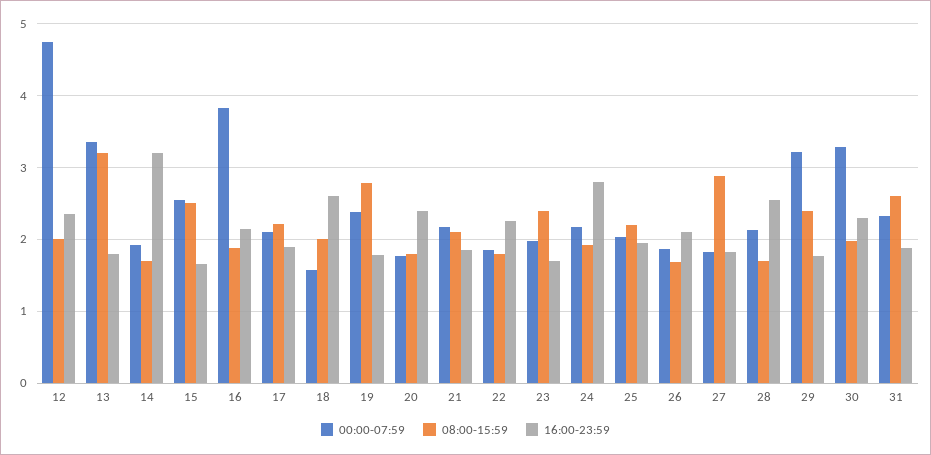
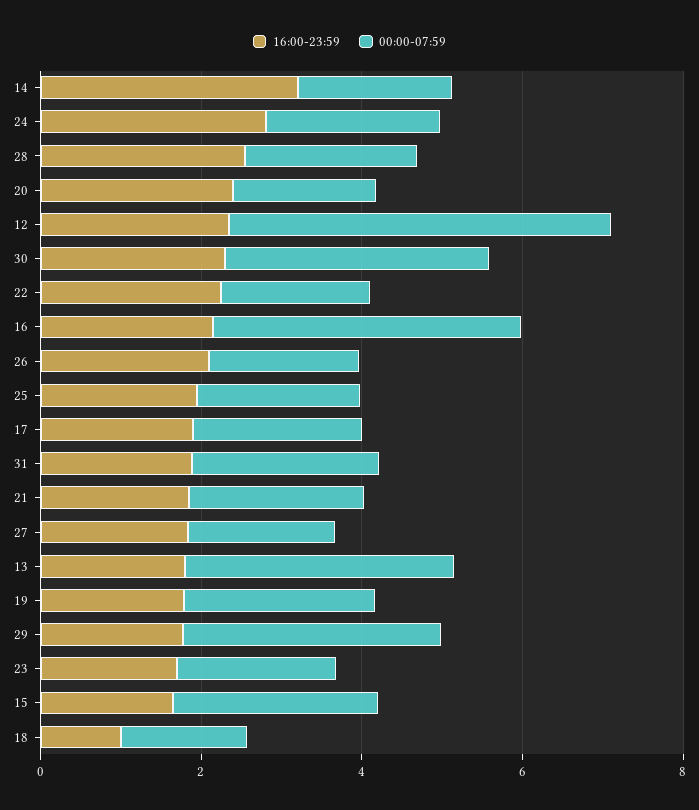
  {
    "00:00-07:59": {
      "12": 4.8,
      "13": 3.4,
      "14": 1.9,
      "15": 2.6,
      "16": 3.8,
      "17": 2.1,
      "18": 1.6,
      "19": 2.4,
      "20": 1.8,
      "21": 2.2,
      "22": 1.9,
      "23": 2,
      "24": 2.2,
      "25": 2,
      "26": 1.9,
      "27": 1.8,
      "28": 2.1,
      "29": 3.2,
      "30": 3.3,
      "31": 2.3
    },
-   "08:00-15:59": {
-     "12": 2,
-     "13": 3.2,
-     "14": 1.7,
-     "15": 2.5,
-     "16": 1.9,
-     "17": 2.2,
-     "18": 2,
-     "19": 2.8,
-     "20": 1.8,
-     "21": 2.1,
-     "22": 1.8,
-     "23": 2.4,
-     "24": 1.9,
-     "25": 2.2,
-     "26": 1.7,
-     "27": 2.9,
-     "28": 1.7,
-     "29": 2.4,
-     "30": 2,
-     "31": 2.6
-   },
    "16:00-23:59": {
      "12": 2.4,
      "13": 1.8,
      "14": 3.2,
      "15": 1.7,
      "16": 2.2,
      "17": 1.9,
-     "18": 2.6,
+     "18": 1,
      "19": 1.8,
      "20": 2.4,
      "21": 1.9,
      "22": 2.3,
      "23": 1.7,
      "24": 2.8,
      "25": 2,
      "26": 2.1,
      "27": 1.8,
      "28": 2.6,
      "29": 1.8,
      "30": 2.3,
      "31": 1.9
    }
  }

